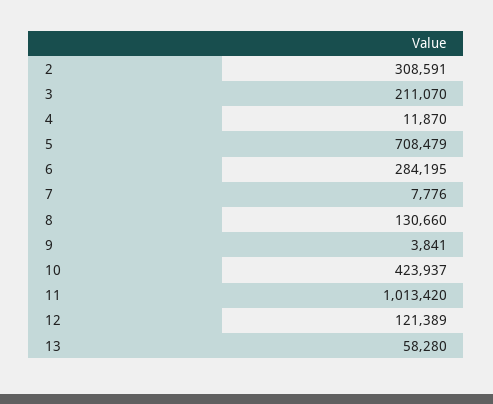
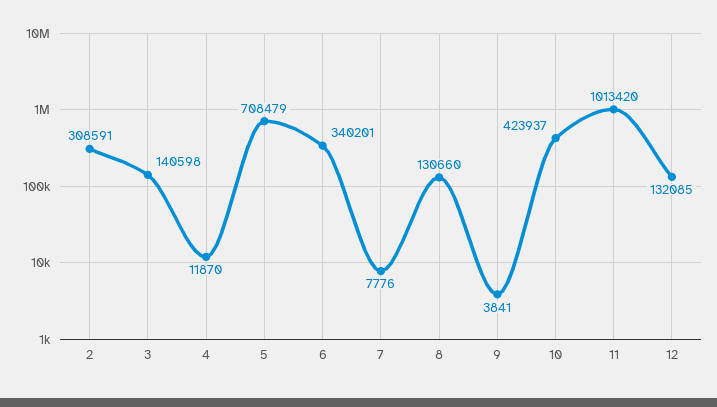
  {
    "2": 308591,
-   "3": 211070,
+   "3": 140598,
    "4": 11870,
    "5": 708479,
-   "6": 284195,
+   "6": 340201,
    "7": 7776,
    "8": 130660,
    "9": 3841,
    "10": 423937,
    "11": 1013420,
-   "12": 121389,
+   "12": 132085
-   "13": 58280
  }

